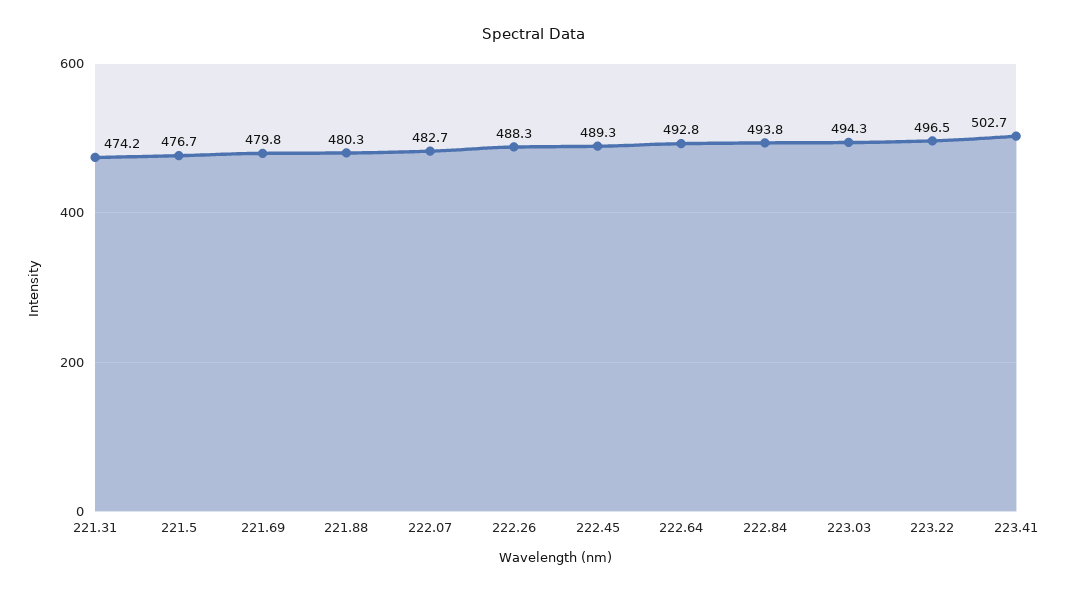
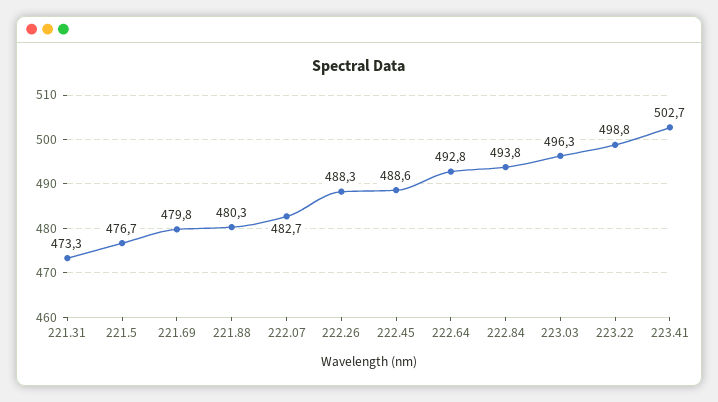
  {
-   "221.31": 474.2,
+   "221.31": 473.3,
    "221.5": 476.7,
    "221.69": 479.8,
    "221.88": 480.3,
    "222.07": 482.7,
    "222.26": 488.3,
-   "222.45": 489.3,
+   "222.45": 488.6,
    "222.64": 492.8,
    "222.84": 493.8,
-   "223.03": 494.3,
+   "223.03": 496.3,
-   "223.22": 496.5,
+   "223.22": 498.8,
    "223.41": 502.7
  }

